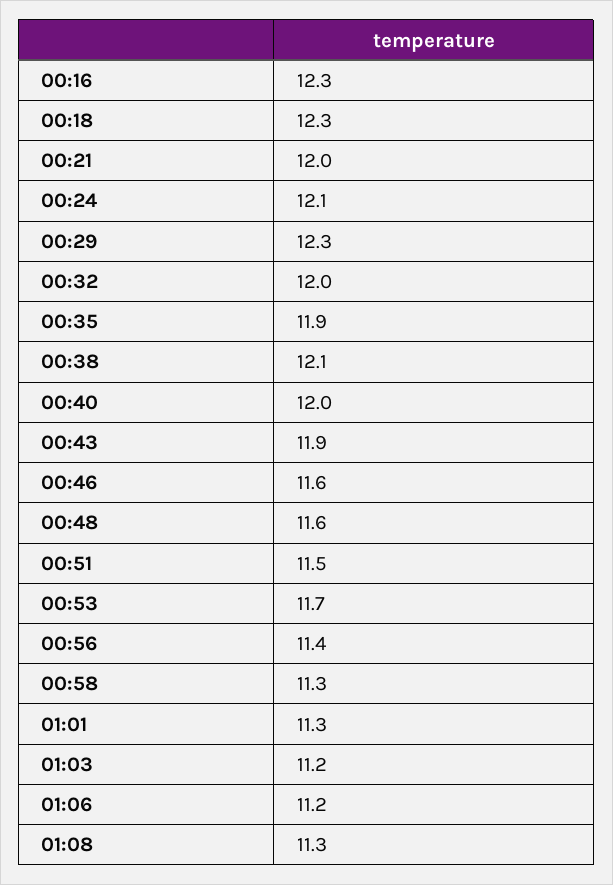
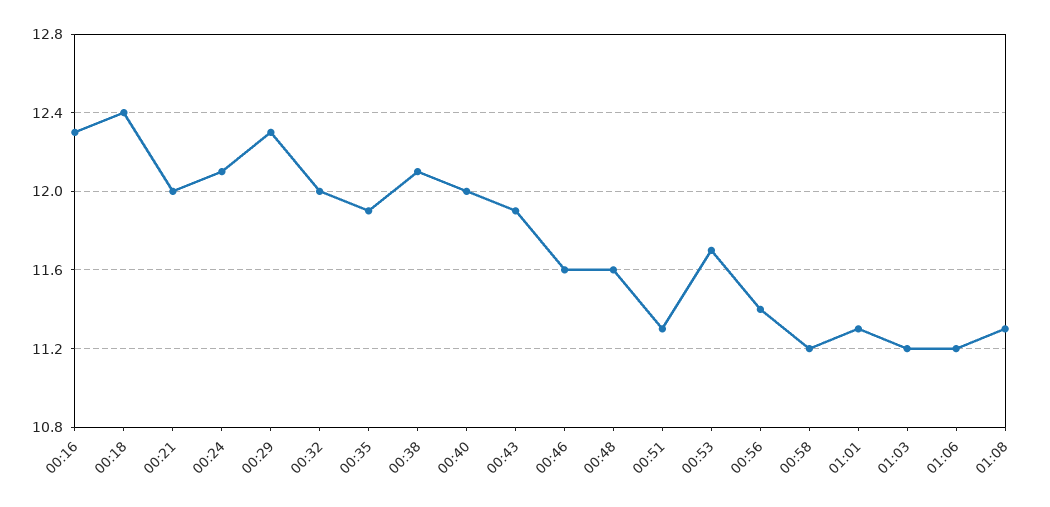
  {
    "00:16": 12.3,
-   "00:18": 12.3,
+   "00:18": 12.4,
    "00:21": 12,
    "00:24": 12.1,
    "00:29": 12.3,
    "00:32": 12,
    "00:35": 11.9,
    "00:38": 12.1,
    "00:40": 12,
    "00:43": 11.9,
    "00:46": 11.6,
    "00:48": 11.6,
-   "00:51": 11.5,
+   "00:51": 11.3,
    "00:53": 11.7,
    "00:56": 11.4,
-   "00:58": 11.3,
+   "00:58": 11.2,
    "01:01": 11.3,
    "01:03": 11.2,
    "01:06": 11.2,
    "01:08": 11.3
  }

